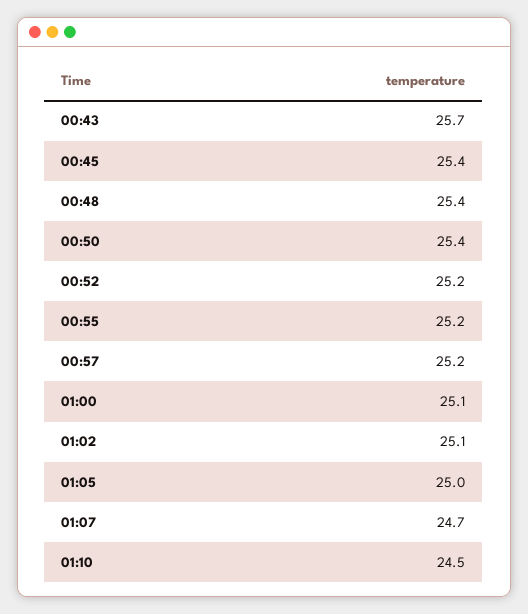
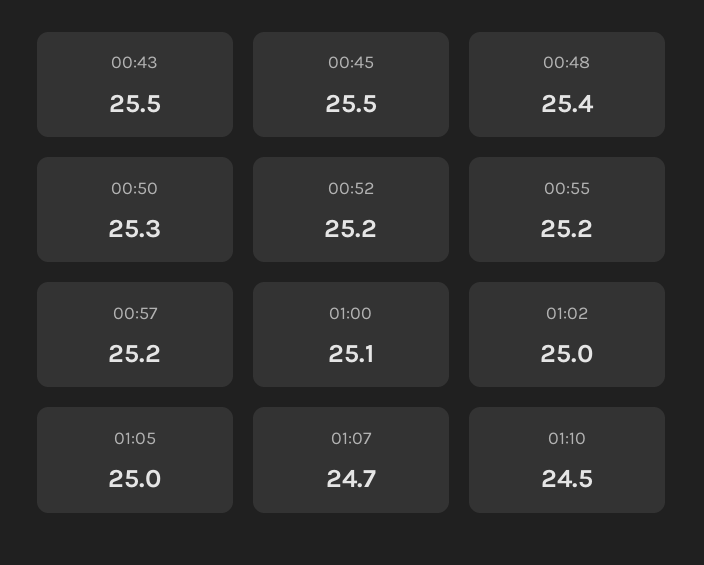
  {
-   "00:43": 25.7,
+   "00:43": 25.5,
-   "00:45": 25.4,
+   "00:45": 25.5,
    "00:48": 25.4,
-   "00:50": 25.4,
+   "00:50": 25.3,
    "00:52": 25.2,
    "00:55": 25.2,
    "00:57": 25.2,
    "01:00": 25.1,
-   "01:02": 25.1,
+   "01:02": 25,
    "01:05": 25,
    "01:07": 24.7,
    "01:10": 24.5
  }

